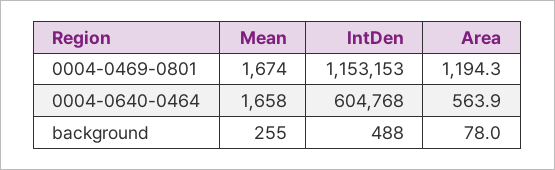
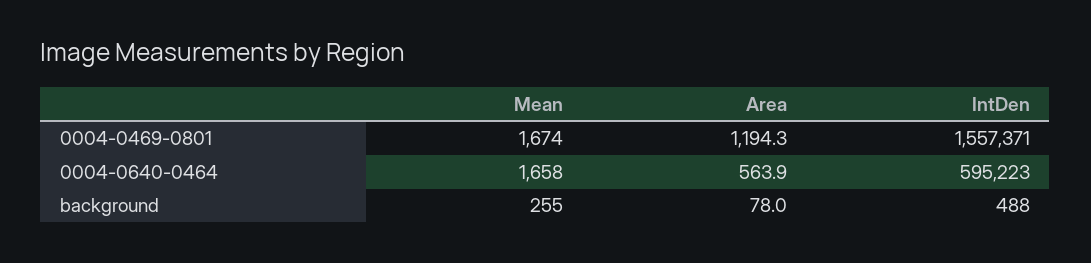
  {
    "Mean": {
      "0004-0469-0801": 1674,
      "0004-0640-0464": 1658,
      "background": 255
    },
    "IntDen": {
-     "0004-0469-0801": 1153153,
+     "0004-0469-0801": 1557371,
-     "0004-0640-0464": 604768,
+     "0004-0640-0464": 595223,
      "background": 488
    },
    "Area": {
      "0004-0469-0801": 1194.3,
      "0004-0640-0464": 563.9,
      "background": 78
    }
  }

